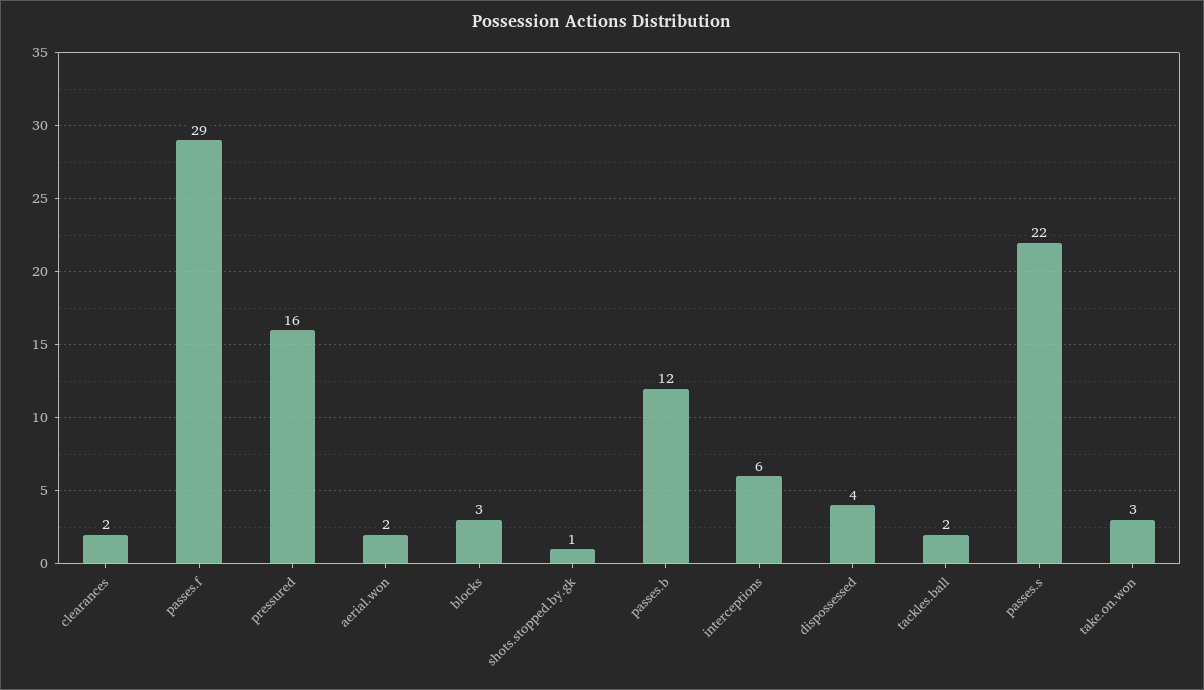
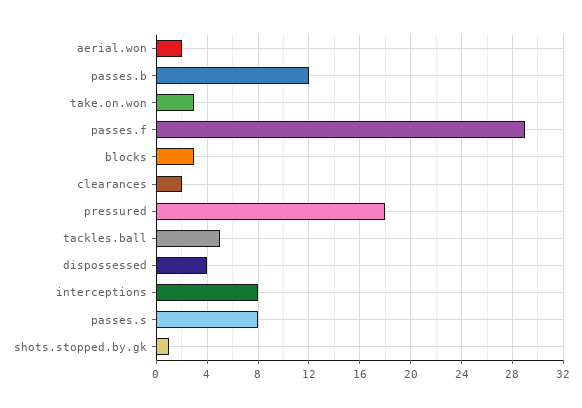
  {
    "clearances": 2,
    "passes.f": 29,
-   "pressured": 16,
+   "pressured": 18,
    "aerial.won": 2,
    "blocks": 3,
    "shots.stopped.by.gk": 1,
    "passes.b": 12,
-   "interceptions": 6,
+   "interceptions": 8,
    "dispossessed": 4,
-   "tackles.ball": 2,
+   "tackles.ball": 5,
-   "passes.s": 22,
+   "passes.s": 8,
    "take.on.won": 3
  }

